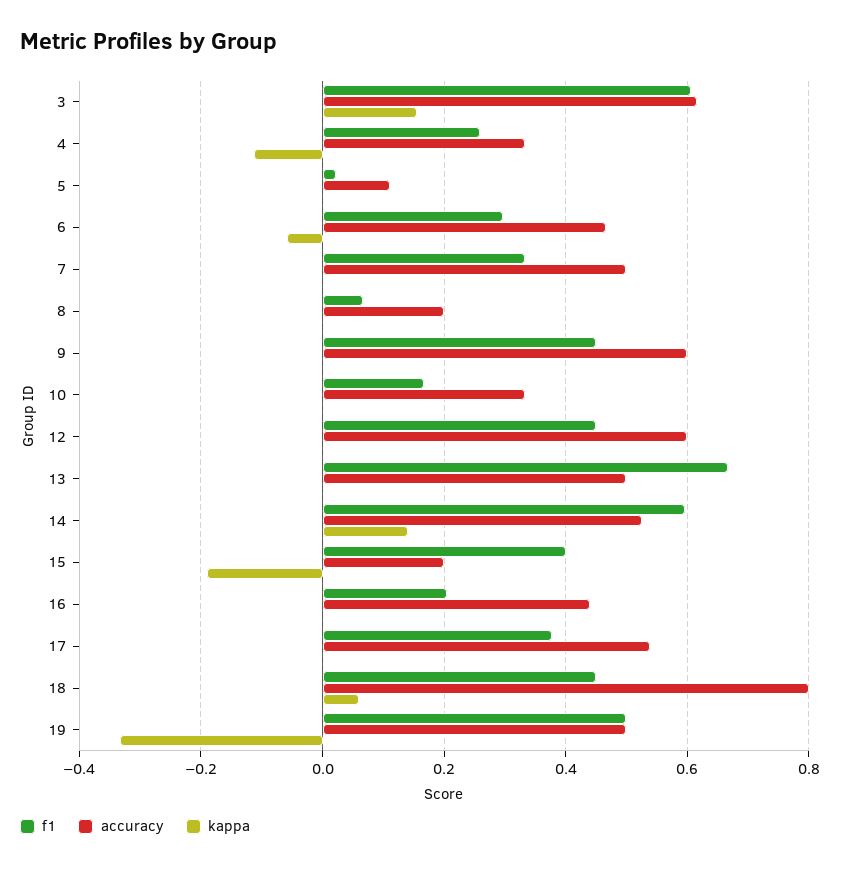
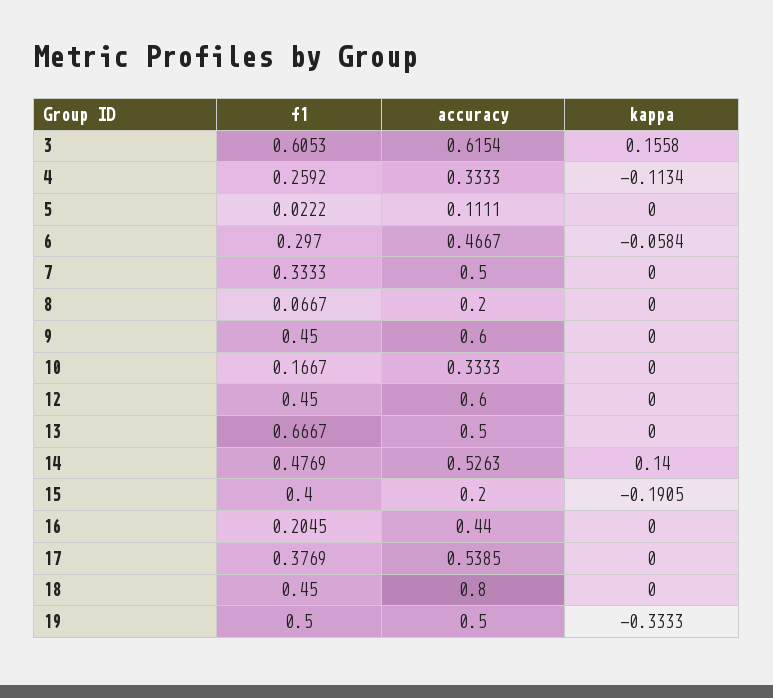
  {
    "f1": {
      "3": 0.6053,
      "4": 0.2592,
      "5": 0.0222,
      "6": 0.297,
      "7": 0.3333,
      "8": 0.0667,
      "9": 0.45,
      "10": 0.1667,
      "12": 0.45,
      "13": 0.6667,
-     "14": 0.6,
+     "14": 0.4769,
      "15": 0.4,
      "16": 0.2045,
      "17": 0.3769,
      "18": 0.45,
      "19": 0.5
    },
    "accuracy": {
      "3": 0.6154,
      "4": 0.3333,
      "5": 0.1111,
      "6": 0.4667,
      "7": 0.5,
      "8": 0.2,
      "9": 0.6,
      "10": 0.3333,
      "12": 0.6,
      "13": 0.5,
      "14": 0.5263,
      "15": 0.2,
      "16": 0.44,
      "17": 0.5385,
      "18": 0.8,
      "19": 0.5
    },
    "kappa": {
      "3": 0.1558,
      "4": -0.1134,
      "5": 0,
      "6": -0.0584,
      "7": 0,
      "8": 0,
      "9": 0,
      "10": 0,
      "12": 0,
      "13": 0,
      "14": 0.14,
      "15": -0.1905,
      "16": 0,
      "17": 0,
-     "18": 0.06,
+     "18": 0,
      "19": -0.3333
    }
  }

